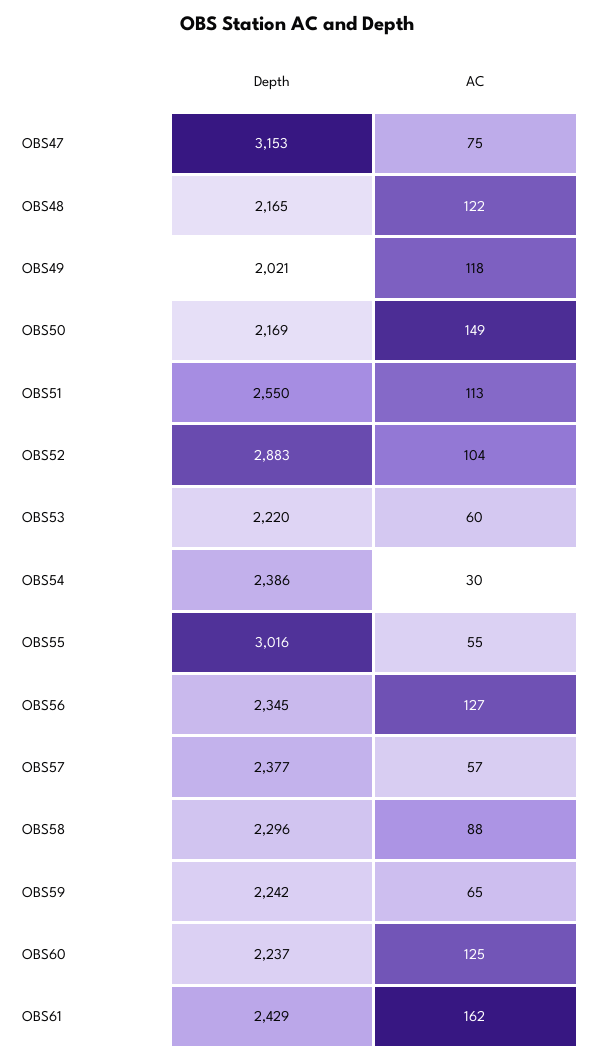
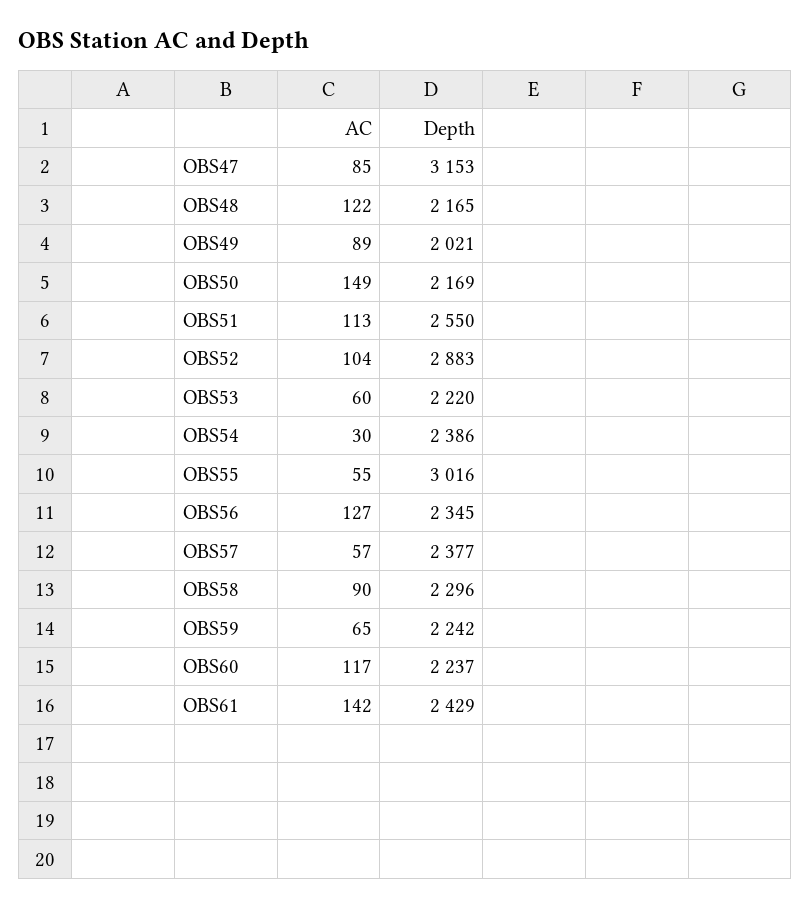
  {
    "Depth": {
      "OBS47": 3153,
      "OBS48": 2165,
      "OBS49": 2021,
      "OBS50": 2169,
      "OBS51": 2550,
      "OBS52": 2883,
      "OBS53": 2220,
      "OBS54": 2386,
      "OBS55": 3016,
      "OBS56": 2345,
      "OBS57": 2377,
      "OBS58": 2296,
      "OBS59": 2242,
      "OBS60": 2237,
      "OBS61": 2429
    },
    "AC": {
-     "OBS47": 75,
+     "OBS47": 85,
      "OBS48": 122,
-     "OBS49": 118,
+     "OBS49": 89,
      "OBS50": 149,
      "OBS51": 113,
      "OBS52": 104,
      "OBS53": 60,
      "OBS54": 30,
      "OBS55": 55,
      "OBS56": 127,
      "OBS57": 57,
-     "OBS58": 88,
+     "OBS58": 90,
      "OBS59": 65,
-     "OBS60": 125,
+     "OBS60": 117,
-     "OBS61": 162
+     "OBS61": 142
    }
  }

